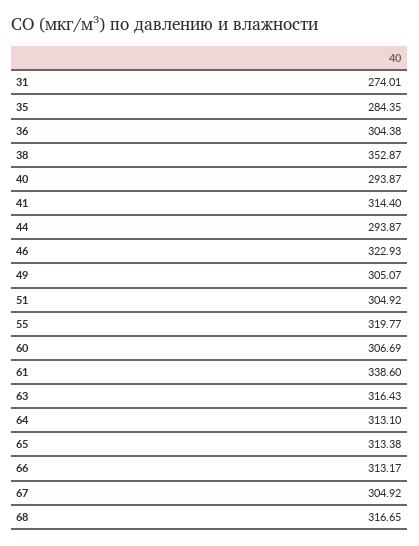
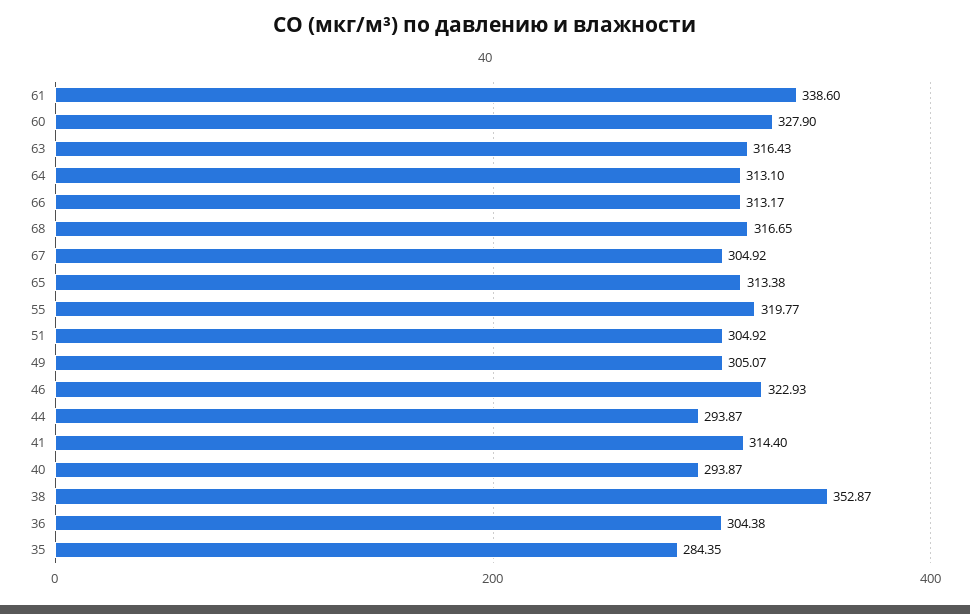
  {
-   "31": 274.01,
    "35": 284.35,
    "36": 304.38,
    "38": 352.87,
    "40": 293.87,
    "41": 314.4,
    "44": 293.87,
    "46": 322.93,
    "49": 305.07,
    "51": 304.92,
    "55": 319.77,
-   "60": 306.69,
+   "60": 327.9,
    "61": 338.6,
    "63": 316.43,
    "64": 313.1,
    "65": 313.38,
    "66": 313.17,
    "67": 304.92,
    "68": 316.65
  }

